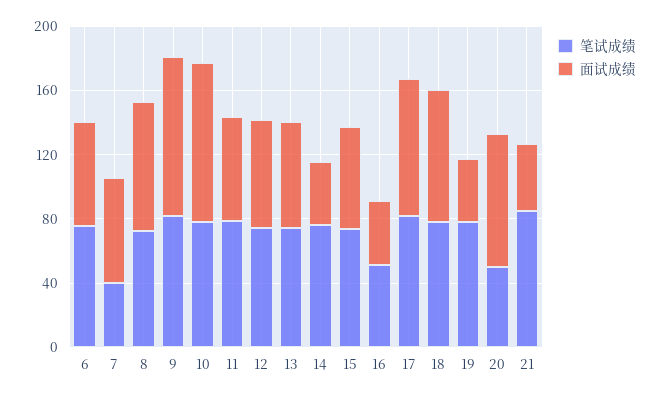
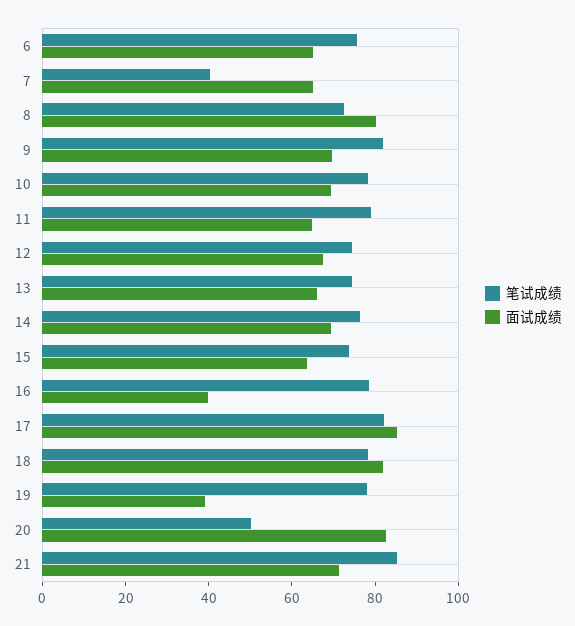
  {
    "笔试成绩": {
      "6": 75,
      "7": 40,
      "8": 75,
      "9": 80,
      "10": 80,
      "11": 80,
      "12": 75,
      "13": 75,
      "14": 75,
      "15": 75,
-     "16": 50,
+     "16": 80,
      "17": 80,
      "18": 80,
      "19": 80,
      "20": 50,
      "21": 85
    },
    "面试成绩": {
      "6": 65,
      "7": 65,
      "8": 80,
-     "9": 100,
+     "9": 70,
-     "10": 100,
+     "10": 70,
      "11": 65,
      "12": 65,
      "13": 65,
-     "14": 40,
+     "14": 70,
      "15": 65,
      "16": 40,
      "17": 85,
      "18": 80,
      "19": 40,
      "20": 85,
-     "21": 40
+     "21": 70
    }
  }

